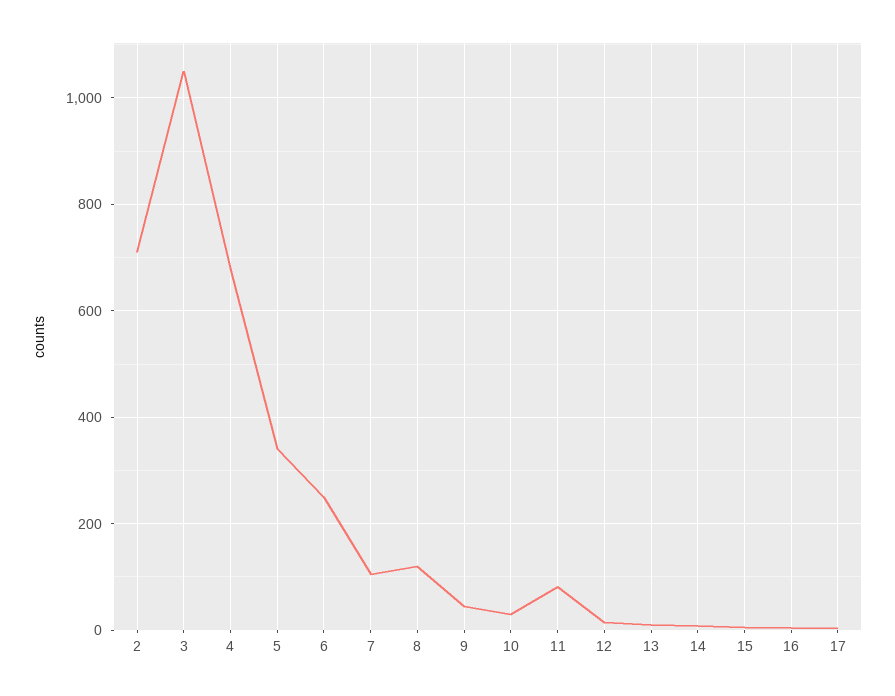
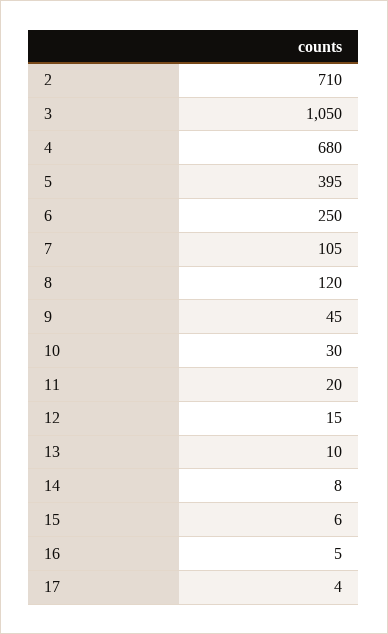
  {
    "2": 710,
    "3": 1050,
    "4": 680,
-   "5": 340,
+   "5": 395,
    "6": 250,
    "7": 105,
    "8": 120,
    "9": 45,
    "10": 30,
-   "11": 80,
+   "11": 20,
    "12": 15,
    "13": 10,
    "14": 8,
    "15": 6,
    "16": 5,
    "17": 4
  }

